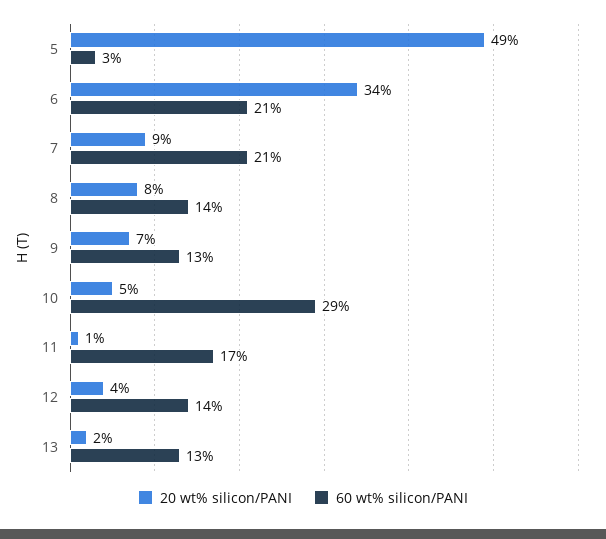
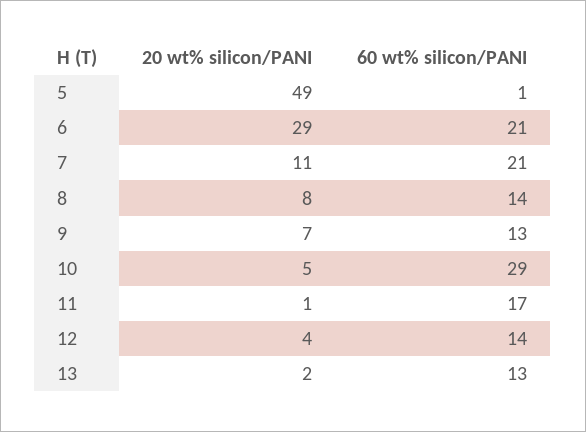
  {
    "20 wt% silicon/PANI": {
      "5": 49,
-     "6": 34,
+     "6": 29,
-     "7": 9,
+     "7": 11,
      "8": 8,
      "9": 7,
      "10": 5,
      "11": 1,
      "12": 4,
      "13": 2
    },
    "60 wt% silicon/PANI": {
-     "5": 3,
+     "5": 1,
      "6": 21,
      "7": 21,
      "8": 14,
      "9": 13,
      "10": 29,
      "11": 17,
      "12": 14,
      "13": 13
    }
  }

